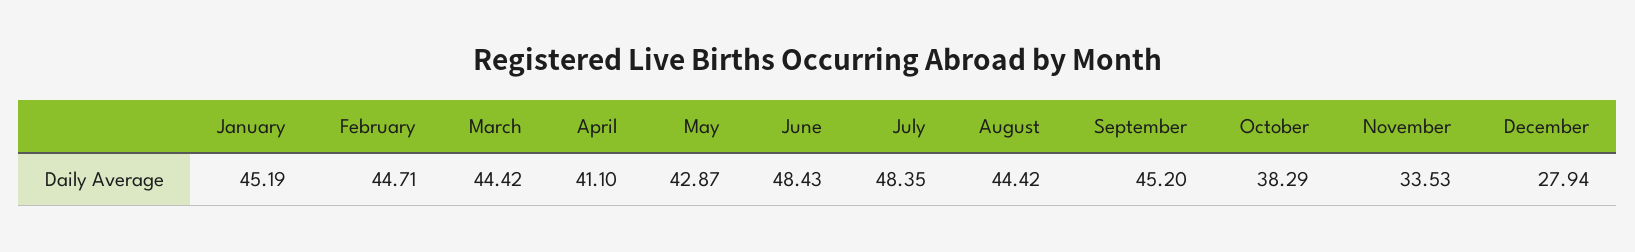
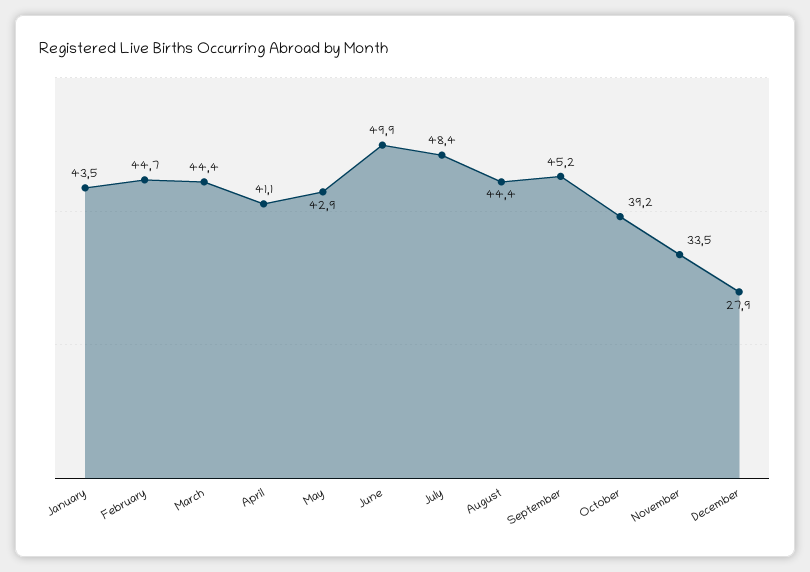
  {
-   "January": 45.19,
+   "January": 43.5,
    "February": 44.71,
    "March": 44.42,
    "April": 41.1,
    "May": 42.87,
-   "June": 48.43,
+   "June": 49.9,
    "July": 48.35,
    "August": 44.42,
    "September": 45.2,
-   "October": 38.29,
+   "October": 39.2,
    "November": 33.53,
    "December": 27.94
  }

